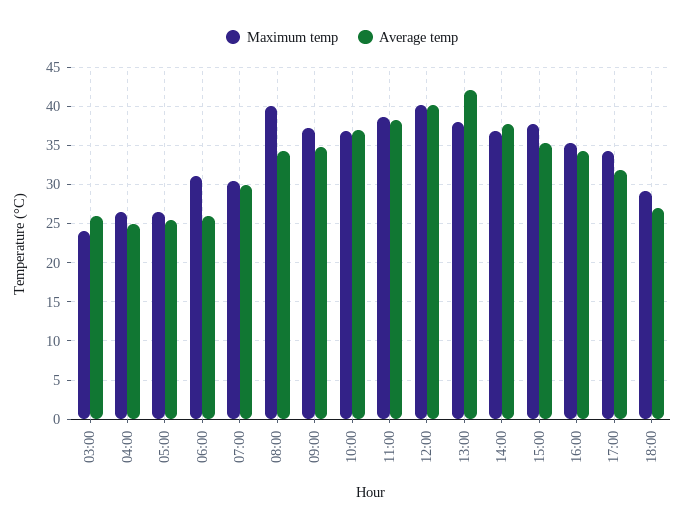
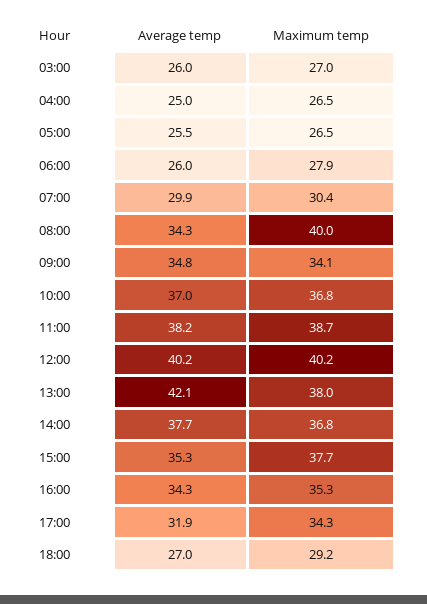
  {
    "Maximum temp": {
-     "03:00": 24,
+     "03:00": 27,
      "04:00": 26.5,
      "05:00": 26.5,
-     "06:00": 31,
+     "06:00": 27.9,
      "07:00": 30.4,
      "08:00": 40,
-     "09:00": 37,
+     "09:00": 34.1,
      "10:00": 36.8,
      "11:00": 38.7,
      "12:00": 40.2,
      "13:00": 38,
      "14:00": 36.8,
      "15:00": 37.7,
      "16:00": 35.3,
      "17:00": 34.3,
      "18:00": 29.2
    },
    "Average temp": {
      "03:00": 26,
      "04:00": 25,
      "05:00": 25.5,
      "06:00": 26,
      "07:00": 29.9,
      "08:00": 34.3,
      "09:00": 34.8,
      "10:00": 37,
      "11:00": 38.2,
      "12:00": 40.2,
      "13:00": 42.1,
      "14:00": 37.7,
      "15:00": 35.3,
      "16:00": 34.3,
      "17:00": 31.9,
      "18:00": 27
    }
  }

